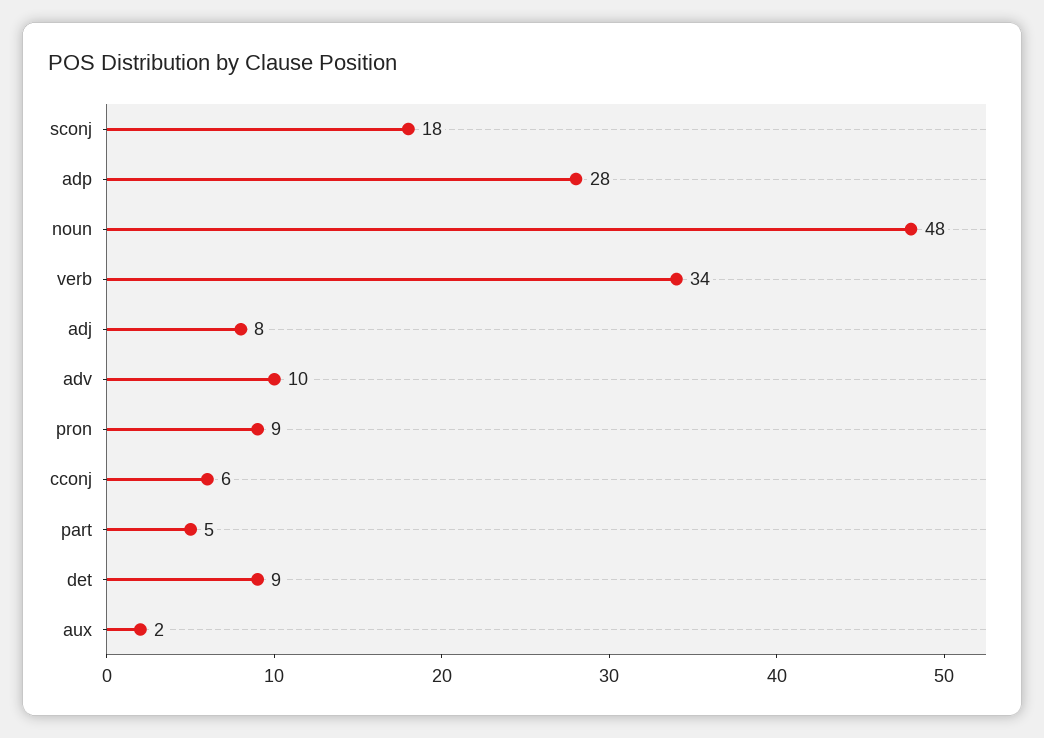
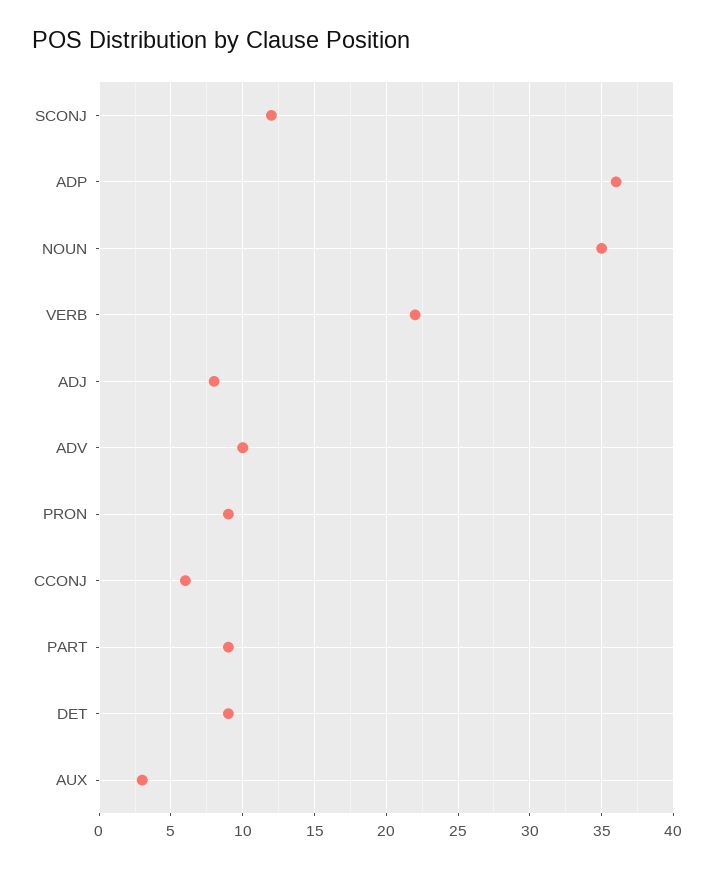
  {
-   "sconj": 18,
+   "sconj": 12,
-   "adp": 28,
+   "adp": 36,
-   "noun": 48,
+   "noun": 35,
-   "verb": 34,
+   "verb": 22,
    "adj": 8,
    "adv": 10,
    "pron": 9,
    "cconj": 6,
-   "part": 5,
+   "part": 9,
    "det": 9,
-   "aux": 2
+   "aux": 3
  }

